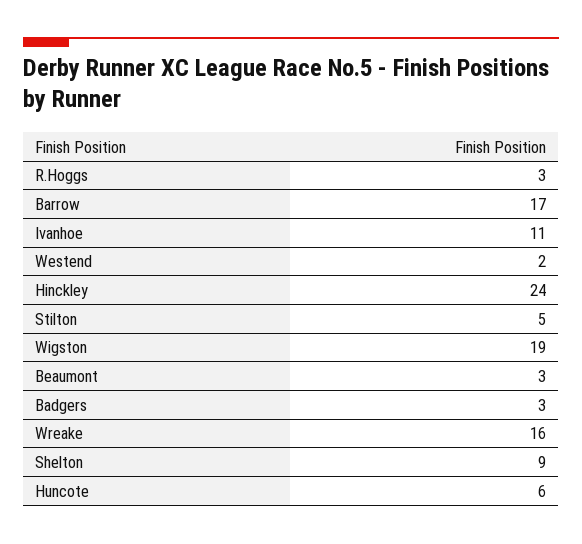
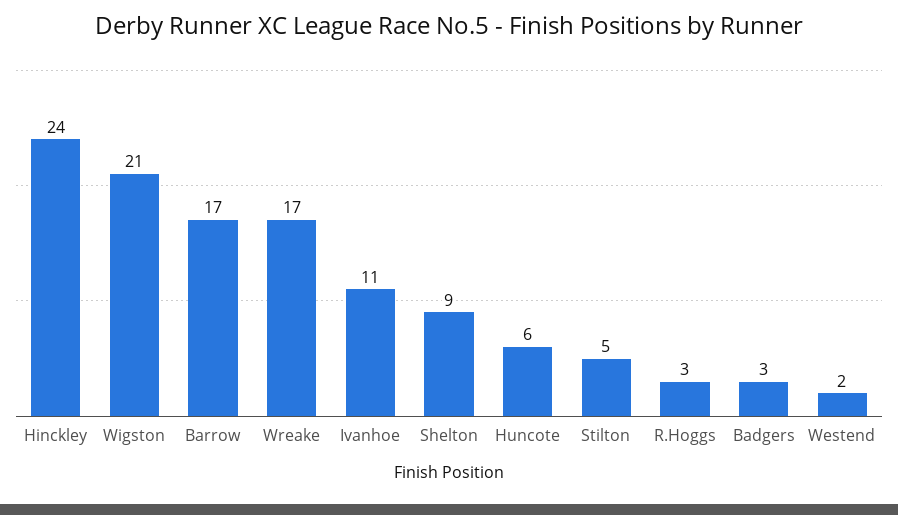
  {
    "R.Hoggs": 3,
    "Barrow": 17,
    "Ivanhoe": 11,
    "Westend": 2,
    "Hinckley": 24,
    "Stilton": 5,
-   "Wigston": 19,
+   "Wigston": 21,
-   "Beaumont": 3,
    "Badgers": 3,
-   "Wreake": 16,
+   "Wreake": 17,
    "Shelton": 9,
    "Huncote": 6
  }

